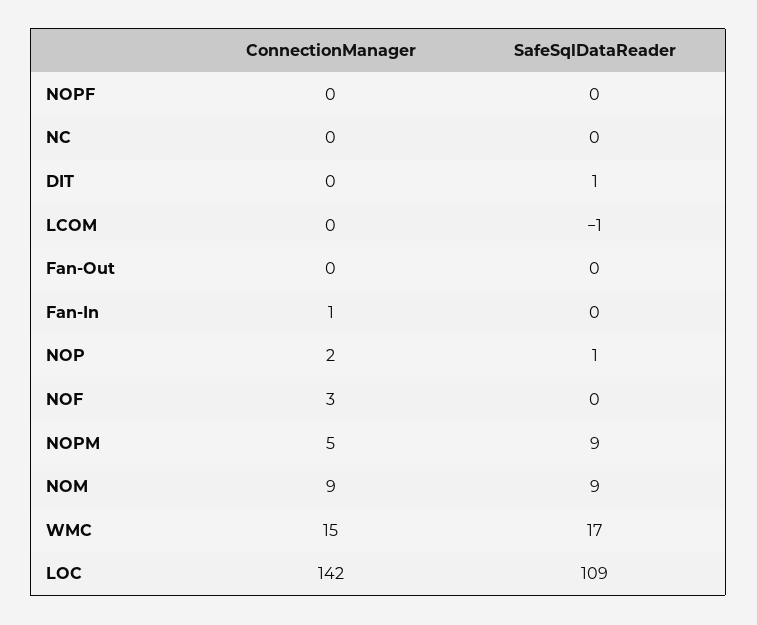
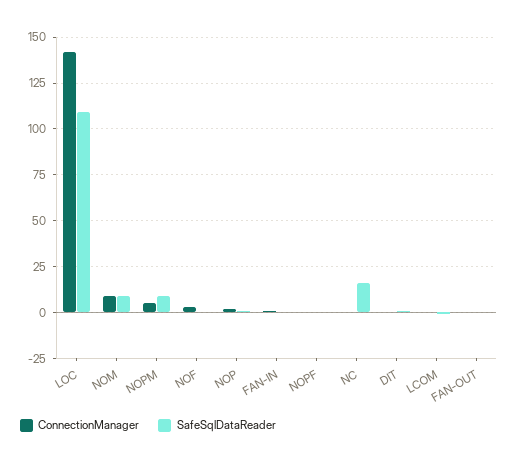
  {
    "ConnectionManager": {
      "NOPF": 0,
      "NC": 0,
      "DIT": 0,
      "LCOM": 0,
      "Fan-Out": 0,
      "Fan-In": 1,
      "NOP": 2,
      "NOF": 3,
      "NOPM": 5,
      "NOM": 9,
-     "WMC": 15,
      "LOC": 142
    },
    "SafeSqlDataReader": {
      "NOPF": 0,
-     "NC": 0,
+     "NC": 15,
      "DIT": 1,
      "LCOM": -1,
      "Fan-Out": 0,
      "Fan-In": 0,
      "NOP": 1,
      "NOF": 0,
      "NOPM": 9,
      "NOM": 9,
-     "WMC": 17,
      "LOC": 109
    }
  }

